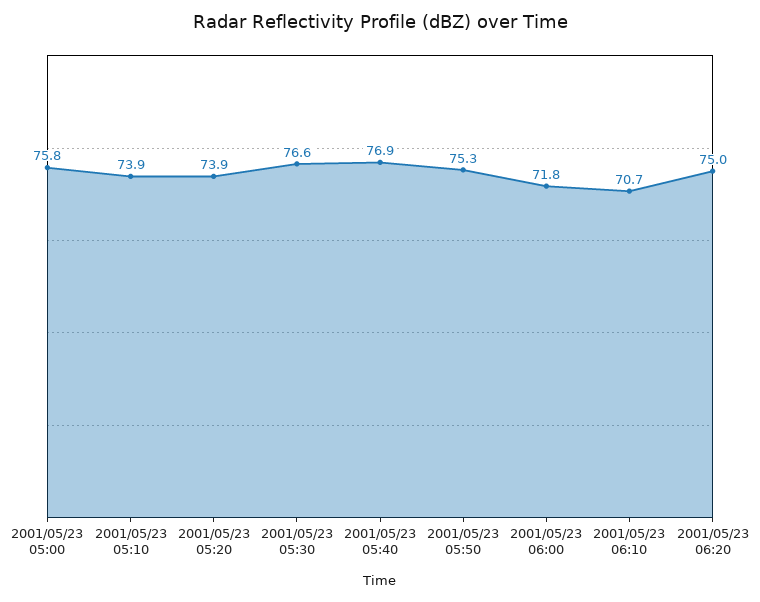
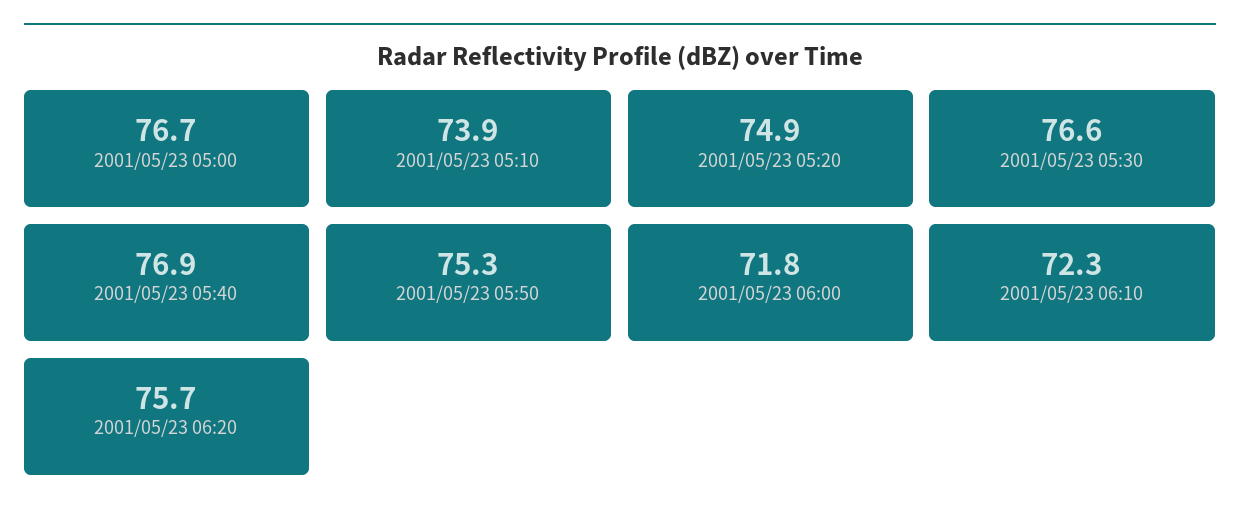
  {
-   "2001/05/23 05:00": 75.8,
+   "2001/05/23 05:00": 76.7,
    "2001/05/23 05:10": 73.9,
-   "2001/05/23 05:20": 73.9,
+   "2001/05/23 05:20": 74.9,
    "2001/05/23 05:30": 76.6,
    "2001/05/23 05:40": 76.9,
    "2001/05/23 05:50": 75.3,
    "2001/05/23 06:00": 71.8,
-   "2001/05/23 06:10": 70.7,
+   "2001/05/23 06:10": 72.3,
-   "2001/05/23 06:20": 75
+   "2001/05/23 06:20": 75.7
  }

